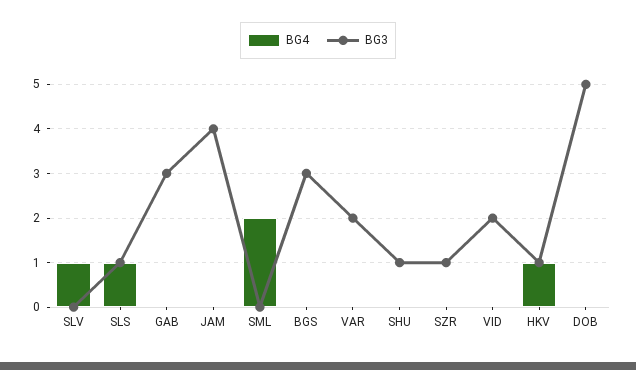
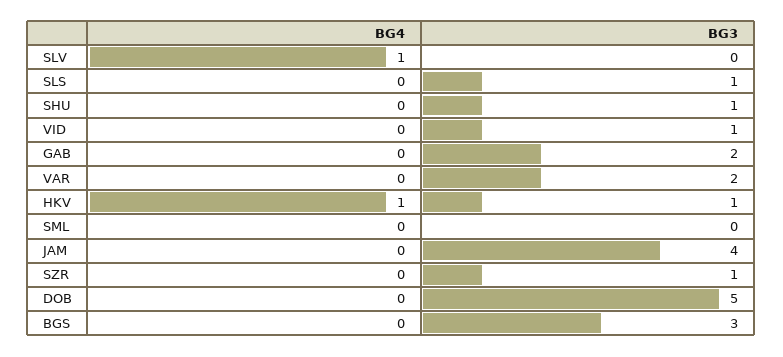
  {
    "BG4": {
      "SLV": 1,
-     "SLS": 1,
+     "SLS": 0,
      "GAB": 0,
      "JAM": 0,
-     "SML": 2,
+     "SML": 0,
      "BGS": 0,
      "VAR": 0,
      "SHU": 0,
      "SZR": 0,
      "VID": 0,
      "HKV": 1,
      "DOB": 0
    },
    "BG3": {
      "SLV": 0,
      "SLS": 1,
-     "GAB": 3,
+     "GAB": 2,
      "JAM": 4,
      "SML": 0,
      "BGS": 3,
      "VAR": 2,
      "SHU": 1,
      "SZR": 1,
-     "VID": 2,
+     "VID": 1,
      "HKV": 1,
      "DOB": 5
    }
  }

